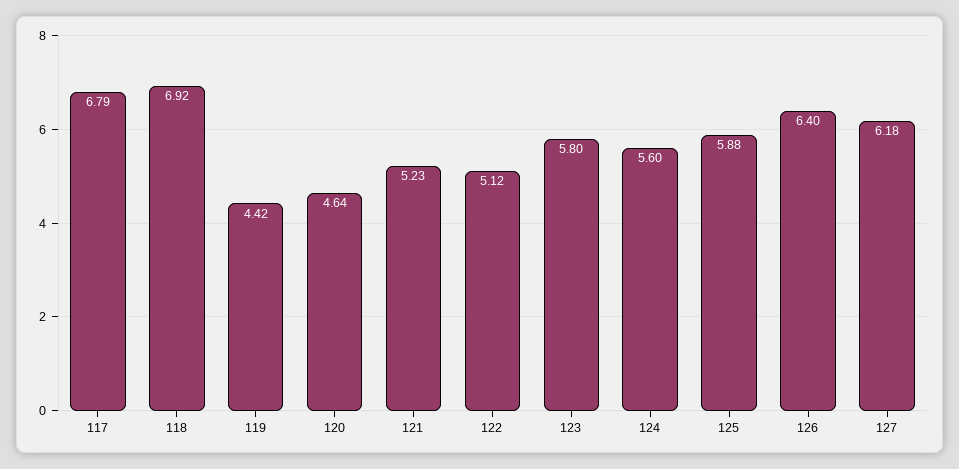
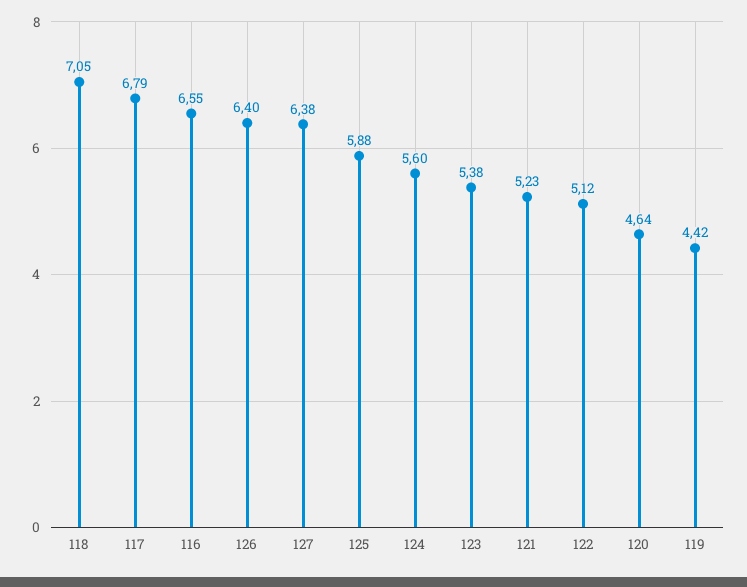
  {
    "117": 6.79,
-   "118": 6.92,
+   "118": 7.05,
    "119": 4.42,
    "120": 4.64,
    "121": 5.23,
    "122": 5.12,
-   "123": 5.8,
+   "123": 5.38,
    "124": 5.6,
    "125": 5.88,
    "126": 6.4,
-   "127": 6.18
+   "127": 6.38,
+   "116": 6.55
  }

